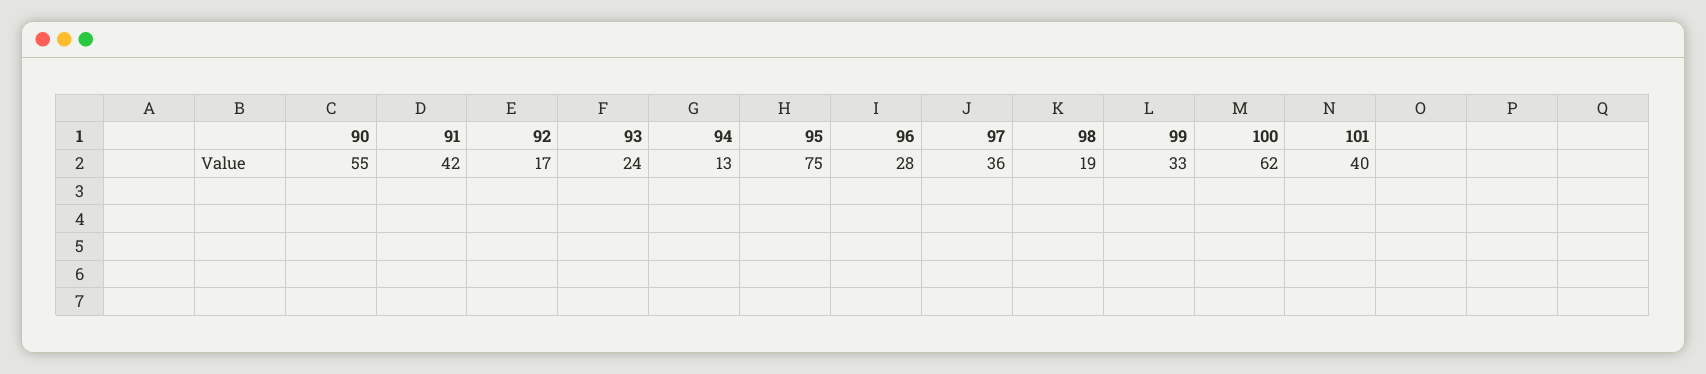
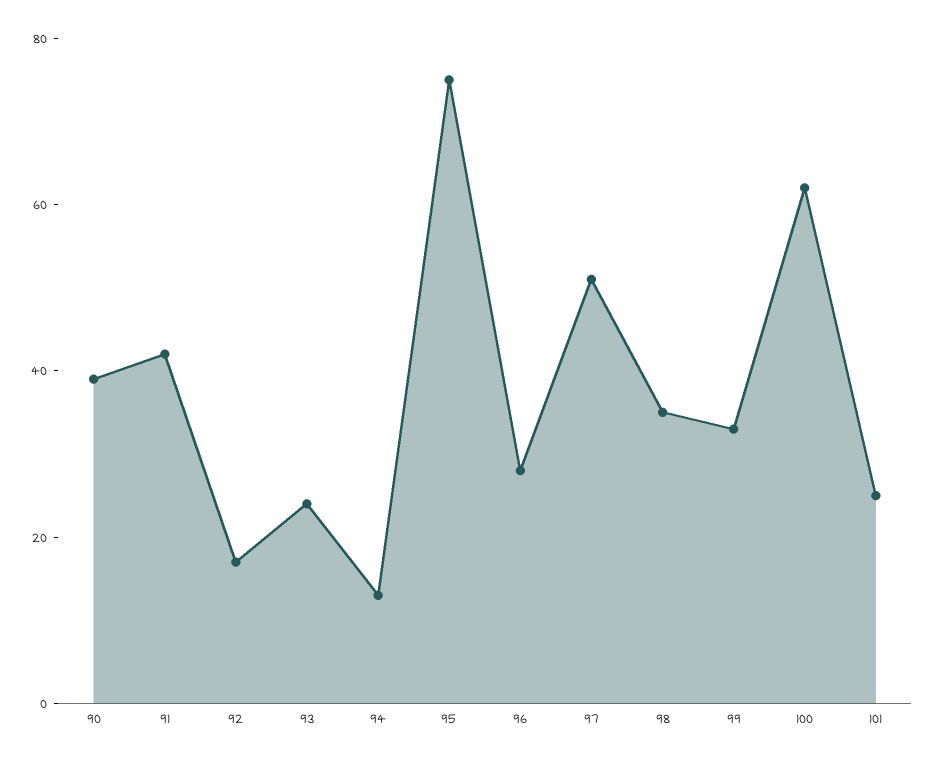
  {
-   "90": 55,
+   "90": 40,
    "91": 42,
    "92": 17,
    "93": 24,
    "94": 13,
    "95": 75,
    "96": 28,
-   "97": 36,
+   "97": 50,
-   "98": 19,
+   "98": 35,
    "99": 33,
    "100": 62,
-   "101": 40
+   "101": 25
  }

